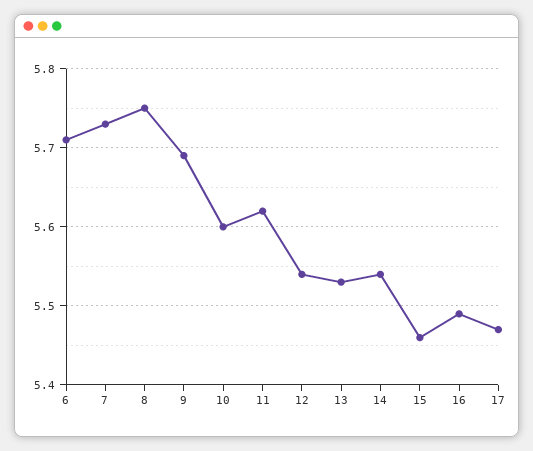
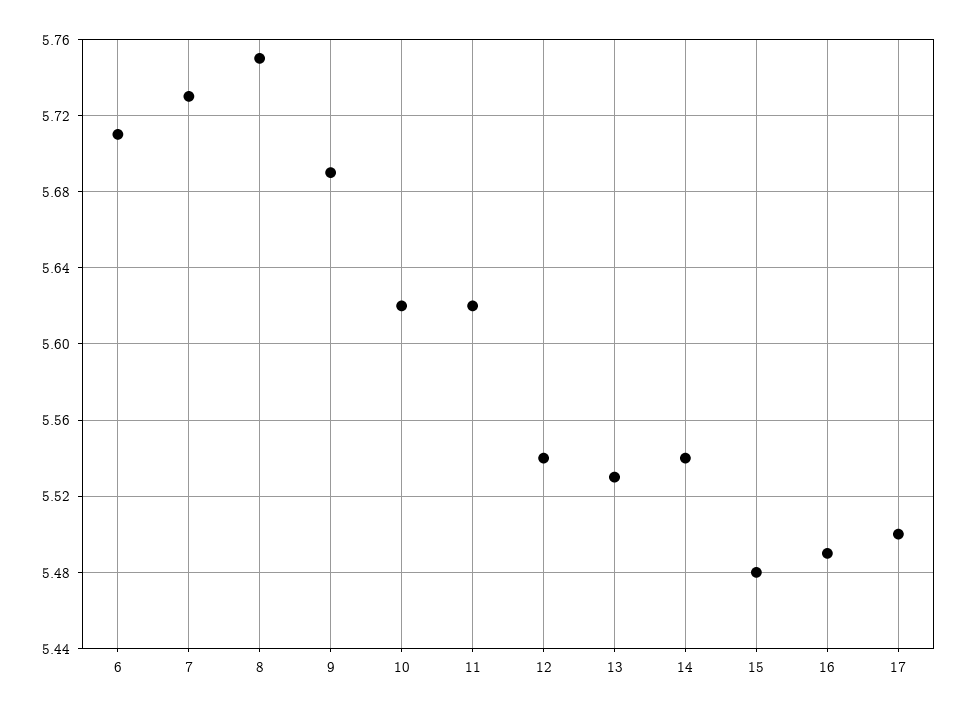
  {
    "6": 5.71,
    "7": 5.73,
    "8": 5.75,
    "9": 5.69,
-   "10": 5.6,
+   "10": 5.62,
    "11": 5.62,
    "12": 5.54,
    "13": 5.53,
    "14": 5.54,
-   "15": 5.46,
+   "15": 5.48,
    "16": 5.49,
-   "17": 5.47
+   "17": 5.5
  }

